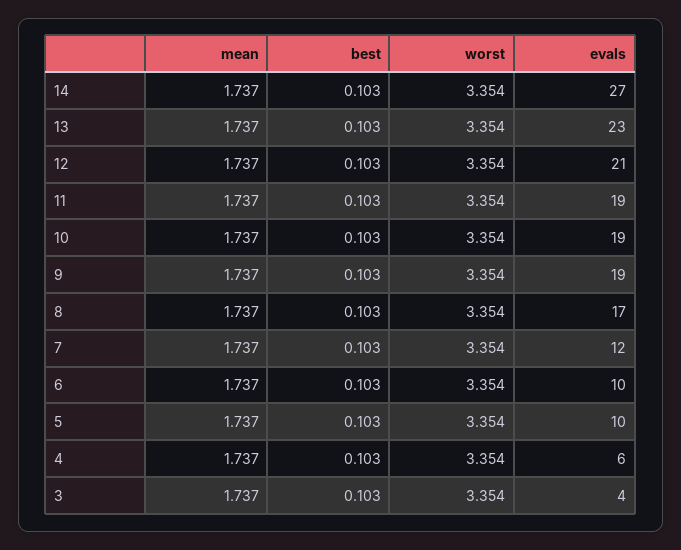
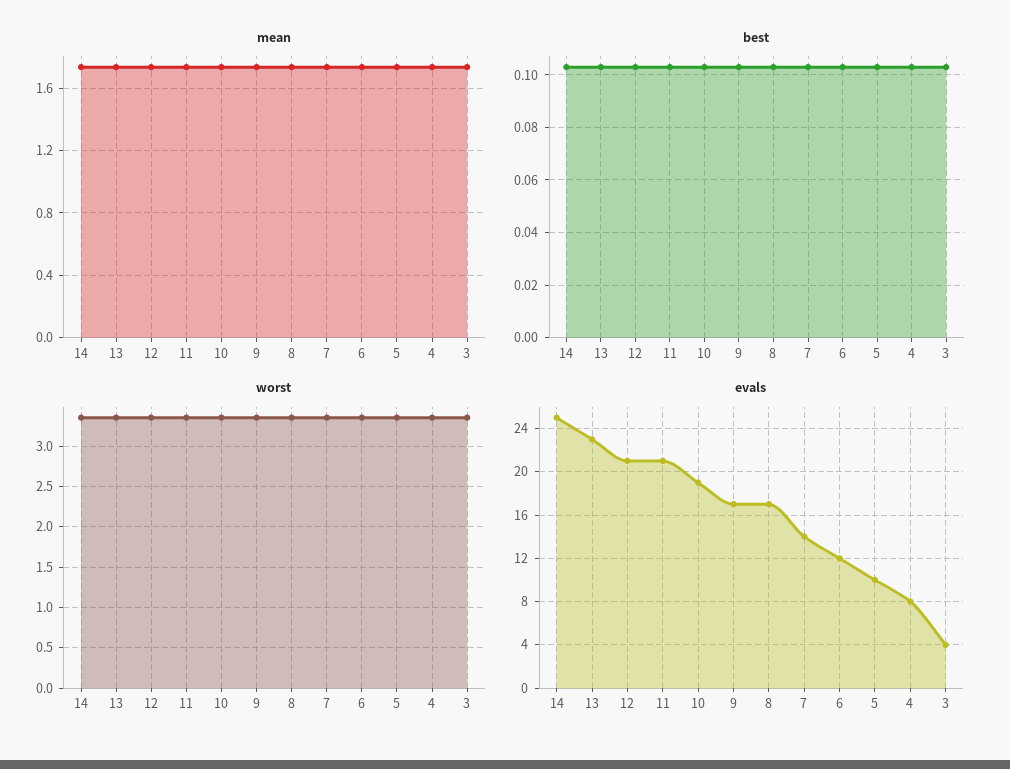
  {
    "mean": {
      "14": 1.737,
      "13": 1.737,
      "12": 1.737,
      "11": 1.737,
      "10": 1.737,
      "9": 1.737,
      "8": 1.737,
      "7": 1.737,
      "6": 1.737,
      "5": 1.737,
      "4": 1.737,
      "3": 1.737
    },
    "best": {
      "14": 0.103,
      "13": 0.103,
      "12": 0.103,
      "11": 0.103,
      "10": 0.103,
      "9": 0.103,
      "8": 0.103,
      "7": 0.103,
      "6": 0.103,
      "5": 0.103,
      "4": 0.103,
      "3": 0.103
    },
    "worst": {
      "14": 3.354,
      "13": 3.354,
      "12": 3.354,
      "11": 3.354,
      "10": 3.354,
      "9": 3.354,
      "8": 3.354,
      "7": 3.354,
      "6": 3.354,
      "5": 3.354,
      "4": 3.354,
      "3": 3.354
    },
    "evals": {
-     "14": 27,
+     "14": 25,
      "13": 23,
      "12": 21,
-     "11": 19,
+     "11": 21,
      "10": 19,
-     "9": 19,
+     "9": 17,
      "8": 17,
-     "7": 12,
+     "7": 14,
-     "6": 10,
+     "6": 12,
      "5": 10,
-     "4": 6,
+     "4": 8,
      "3": 4
    }
  }

